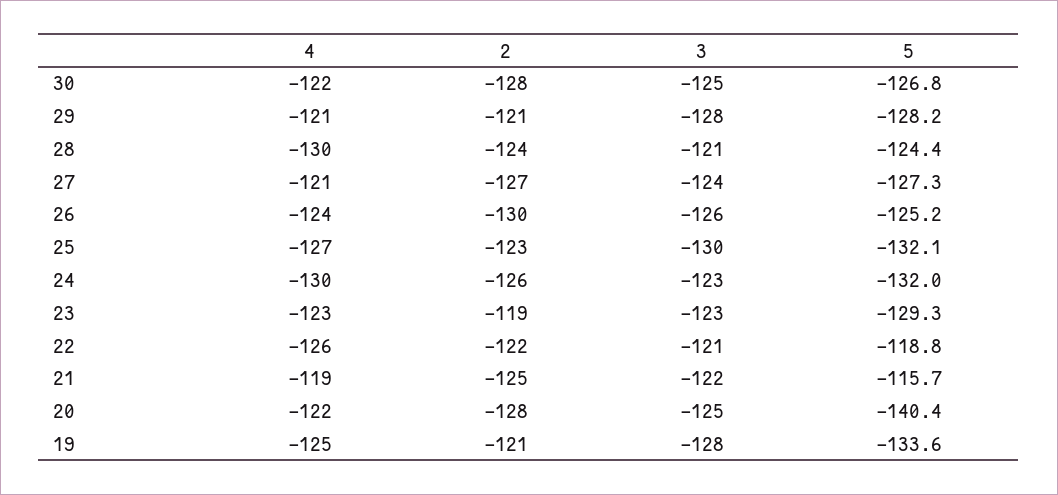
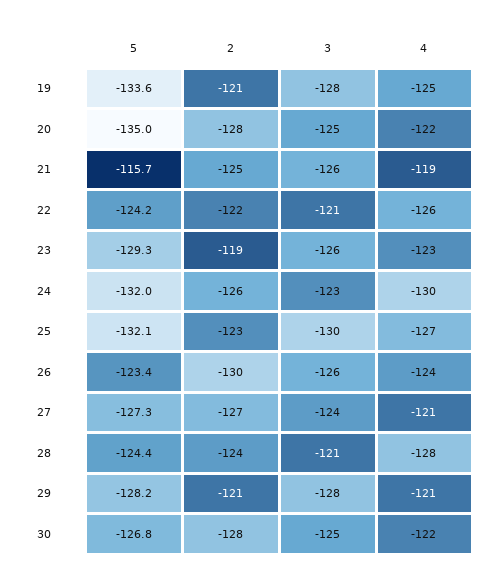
  {
    "4": {
      "30": -122,
      "29": -121,
-     "28": -130,
+     "28": -128,
      "27": -121,
      "26": -124,
      "25": -127,
      "24": -130,
      "23": -123,
      "22": -126,
      "21": -119,
      "20": -122,
      "19": -125
    },
    "2": {
      "30": -128,
      "29": -121,
      "28": -124,
      "27": -127,
      "26": -130,
      "25": -123,
      "24": -126,
      "23": -119,
      "22": -122,
      "21": -125,
      "20": -128,
      "19": -121
    },
    "3": {
      "30": -125,
      "29": -128,
      "28": -121,
      "27": -124,
      "26": -126,
      "25": -130,
      "24": -123,
-     "23": -123,
+     "23": -126,
      "22": -121,
-     "21": -122,
+     "21": -126,
      "20": -125,
      "19": -128
    },
    "5": {
      "30": -126.8,
      "29": -128.2,
      "28": -124.4,
      "27": -127.3,
-     "26": -125.2,
+     "26": -123.4,
      "25": -132.1,
      "24": -132,
      "23": -129.3,
-     "22": -118.8,
+     "22": -124.2,
      "21": -115.7,
-     "20": -140.4,
+     "20": -135,
      "19": -133.6
    }
  }

